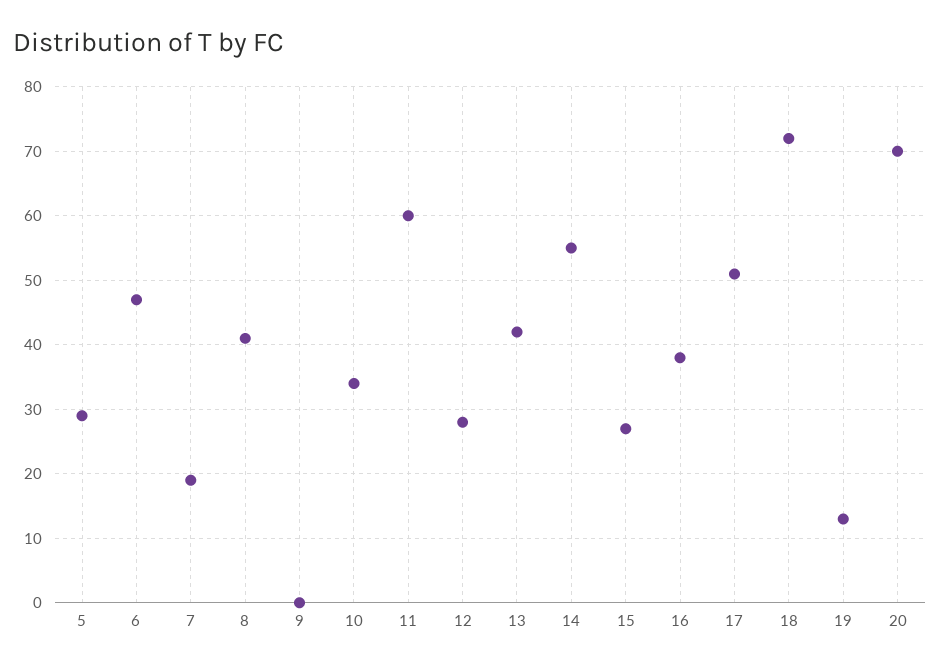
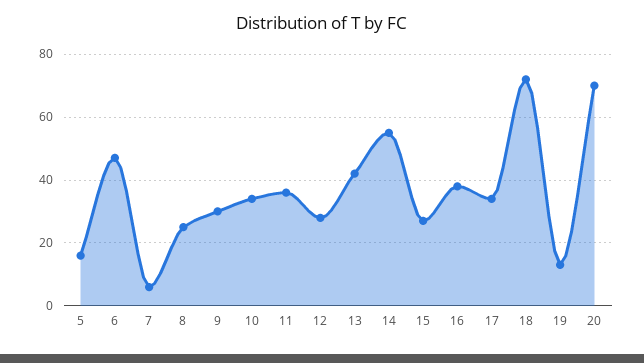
  {
-   "5": 29,
+   "5": 15,
    "6": 47,
-   "7": 19,
+   "7": 5,
-   "8": 41,
+   "8": 25,
-   "9": 0,
+   "9": 30,
    "10": 34,
-   "11": 60,
+   "11": 35,
    "12": 28,
    "13": 42,
    "14": 55,
    "15": 27,
    "16": 38,
-   "17": 51,
+   "17": 35,
    "18": 72,
    "19": 13,
    "20": 70
  }

